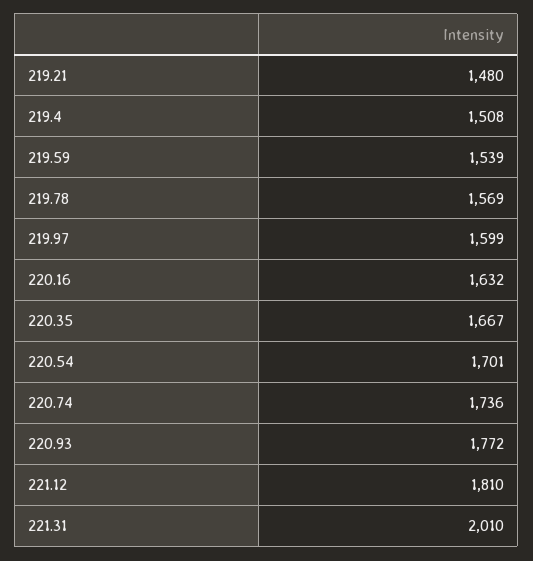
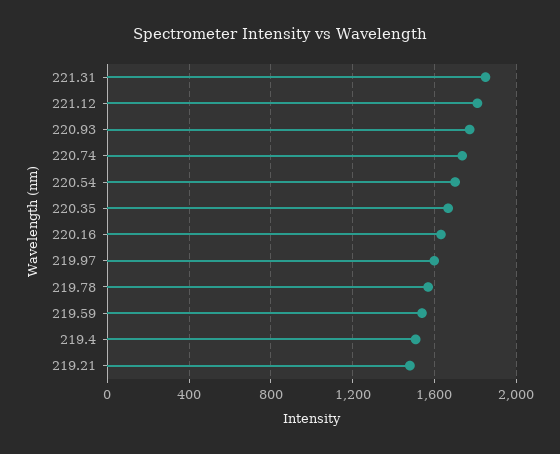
  {
    "219.21": 1480,
    "219.4": 1508,
    "219.59": 1539,
    "219.78": 1569,
    "219.97": 1599,
    "220.16": 1632,
    "220.35": 1667,
    "220.54": 1701,
    "220.74": 1736,
    "220.93": 1772,
    "221.12": 1810,
-   "221.31": 2010
+   "221.31": 1850
  }

